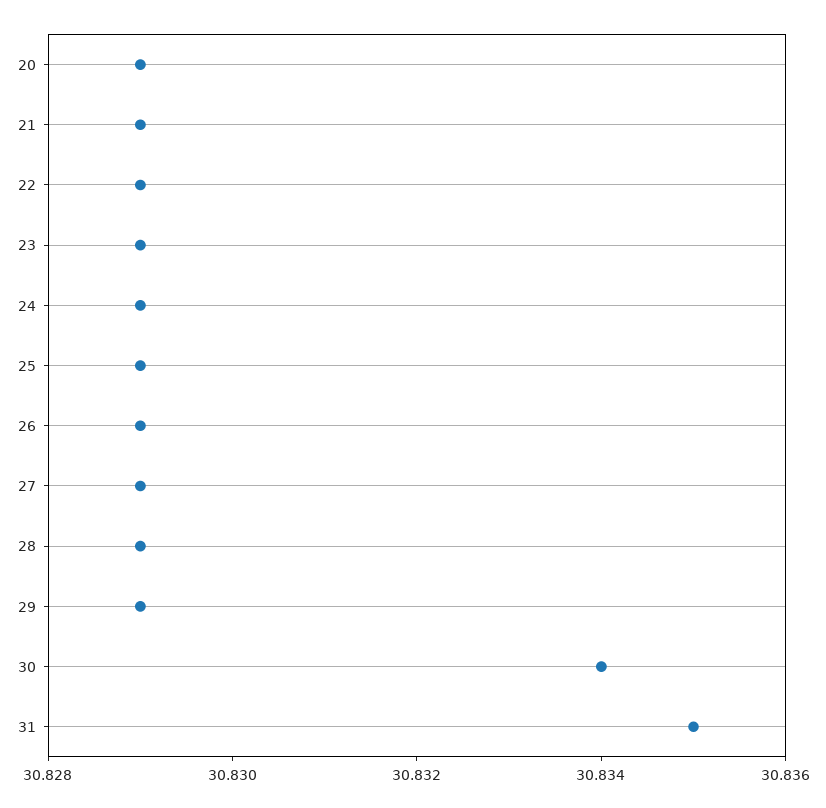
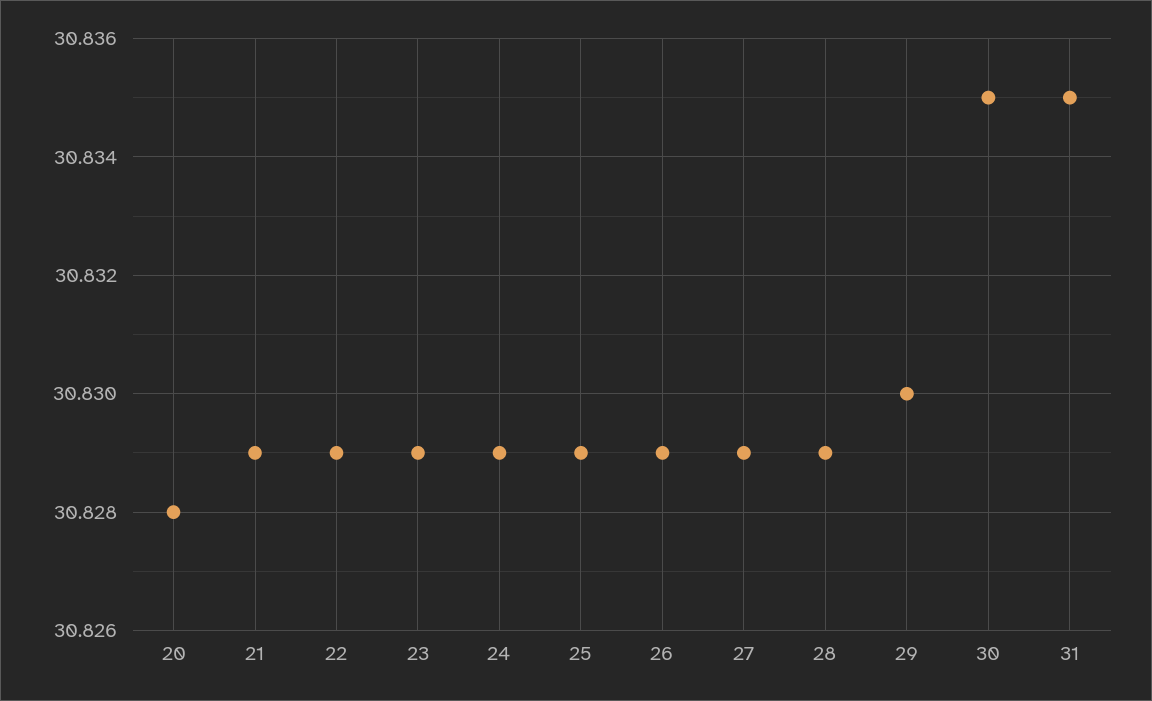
  {
-   "20": 30.829,
+   "20": 30.828,
    "21": 30.829,
    "22": 30.829,
    "23": 30.829,
    "24": 30.829,
    "25": 30.829,
    "26": 30.829,
    "27": 30.829,
    "28": 30.829,
-   "29": 30.829,
+   "29": 30.83,
-   "30": 30.834,
+   "30": 30.835,
    "31": 30.835
  }

